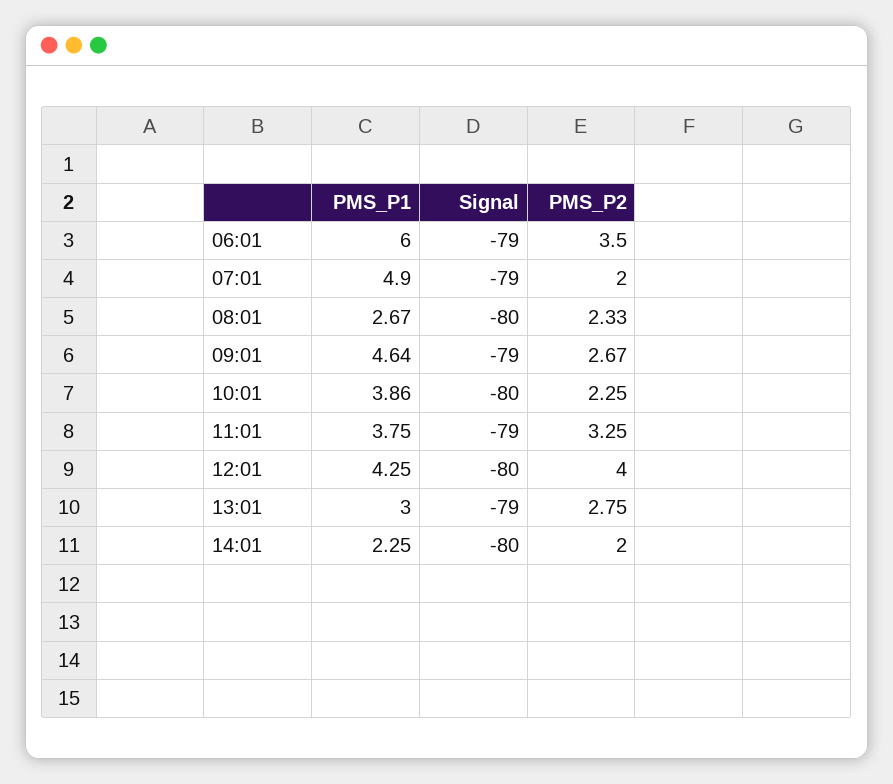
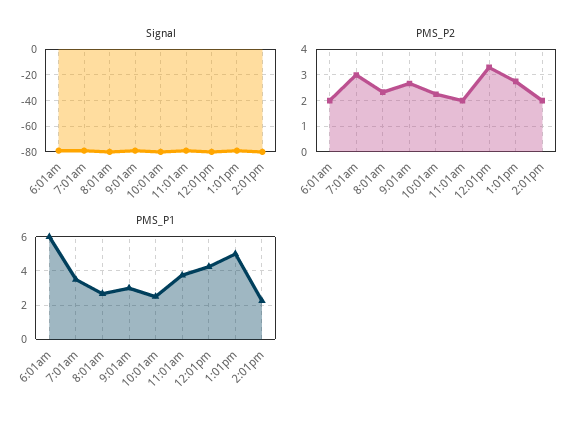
  {
    "PMS_P1": {
      "06:01": 6,
-     "07:01": 4.9,
+     "07:01": 3.5,
      "08:01": 2.67,
-     "09:01": 4.64,
+     "09:01": 3,
-     "10:01": 3.86,
+     "10:01": 2.5,
      "11:01": 3.75,
      "12:01": 4.25,
-     "13:01": 3,
+     "13:01": 5,
      "14:01": 2.25
    },
    "Signal": {
      "06:01": -79,
      "07:01": -79,
      "08:01": -80,
      "09:01": -79,
      "10:01": -80,
      "11:01": -79,
      "12:01": -80,
      "13:01": -79,
      "14:01": -80
    },
    "PMS_P2": {
-     "06:01": 3.5,
+     "06:01": 2,
-     "07:01": 2,
+     "07:01": 3,
      "08:01": 2.33,
      "09:01": 2.67,
      "10:01": 2.25,
-     "11:01": 3.25,
+     "11:01": 2,
-     "12:01": 4,
+     "12:01": 3.25,
      "13:01": 2.75,
      "14:01": 2
    }
  }

